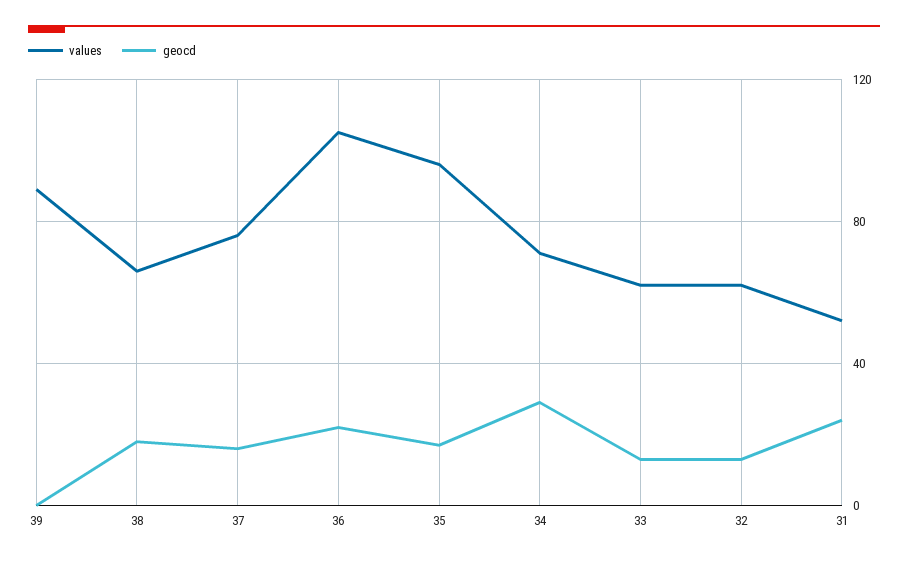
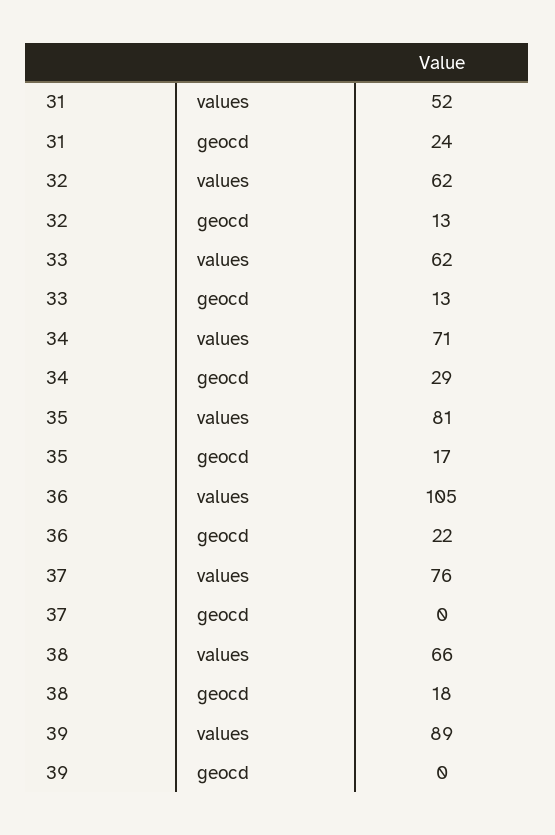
  {
    "values": {
      "39": 89,
      "38": 66,
      "37": 76,
      "36": 105,
-     "35": 95,
+     "35": 81,
      "34": 71,
      "33": 62,
      "32": 62,
      "31": 52
    },
    "geocd": {
      "39": 0,
      "38": 18,
-     "37": 15,
+     "37": 0,
      "36": 22,
      "35": 17,
      "34": 29,
      "33": 13,
      "32": 13,
      "31": 24
    }
  }

